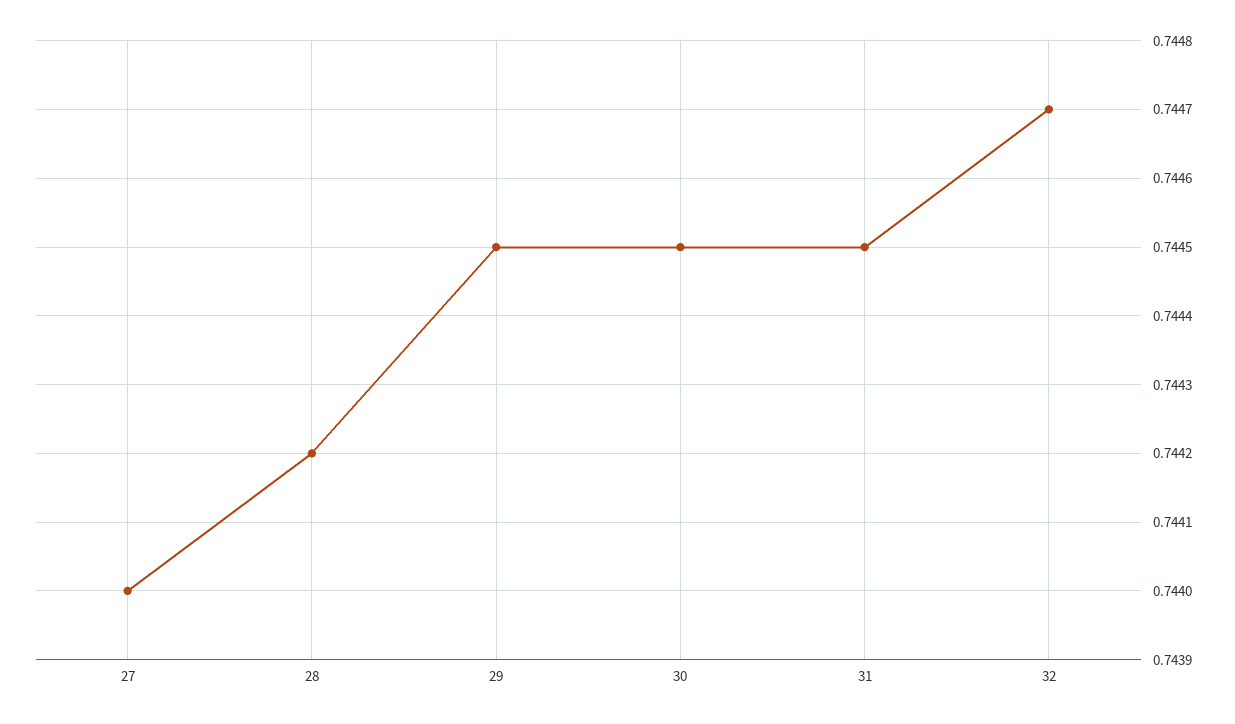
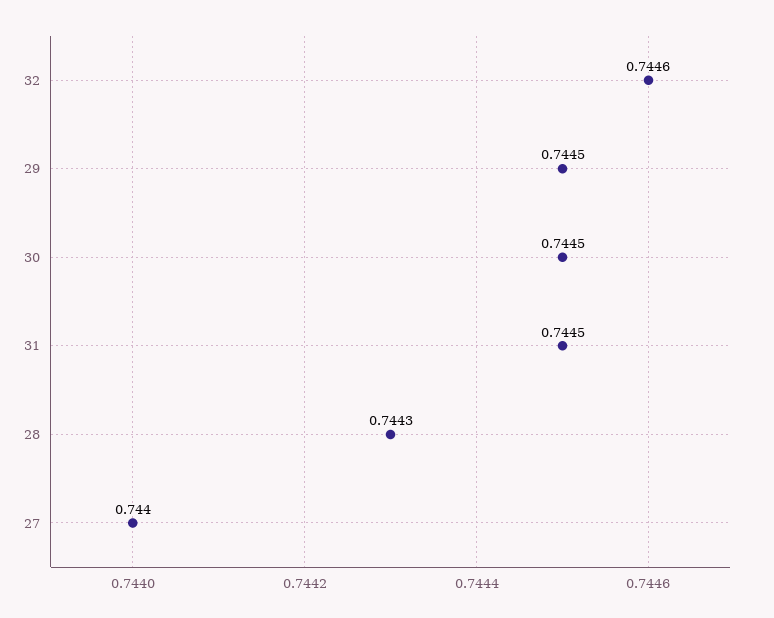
  {
    "27": 0.744,
-   "28": 0.7442,
+   "28": 0.7443,
    "29": 0.7445,
    "30": 0.7445,
    "31": 0.7445,
-   "32": 0.7447
+   "32": 0.7446
  }

